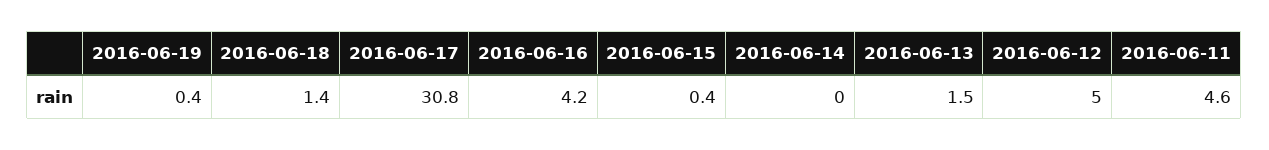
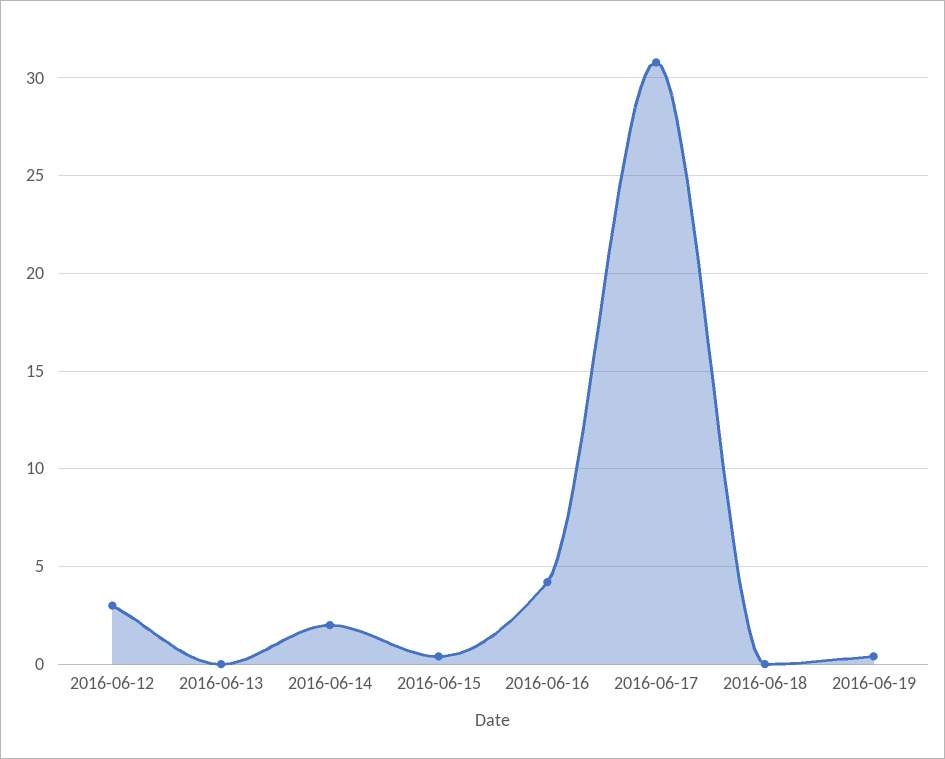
  {
    "2016-06-19": 0.4,
-   "2016-06-18": 1.4,
+   "2016-06-18": 0,
    "2016-06-17": 30.8,
    "2016-06-16": 4.2,
    "2016-06-15": 0.4,
-   "2016-06-14": 0,
+   "2016-06-14": 2,
-   "2016-06-13": 1.5,
+   "2016-06-13": 0,
-   "2016-06-12": 5,
+   "2016-06-12": 3
-   "2016-06-11": 4.6
  }

